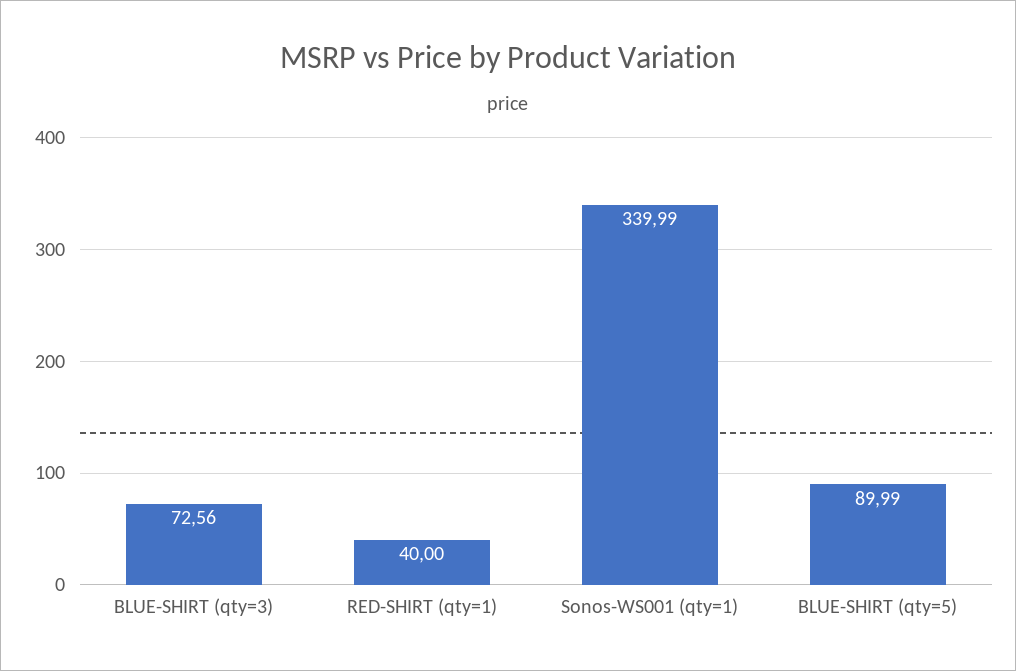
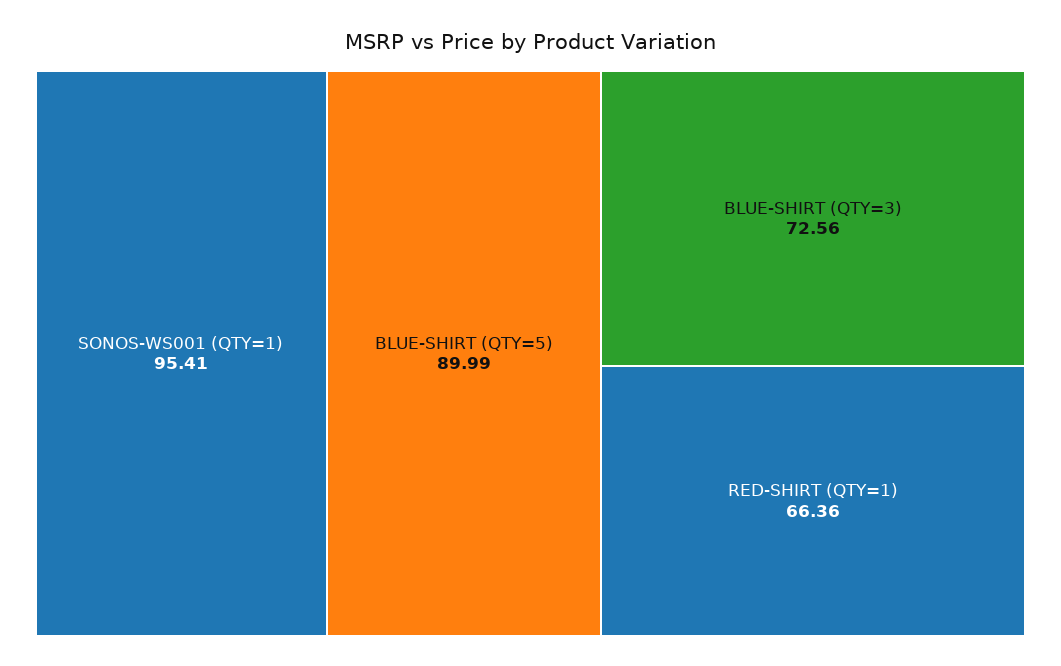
  {
    "BLUE-SHIRT (qty=3)": 72.56,
-   "RED-SHIRT (qty=1)": 40,
+   "RED-SHIRT (qty=1)": 66.36,
-   "Sonos-WS001 (qty=1)": 339.99,
+   "Sonos-WS001 (qty=1)": 95.41,
    "BLUE-SHIRT (qty=5)": 89.99
  }

